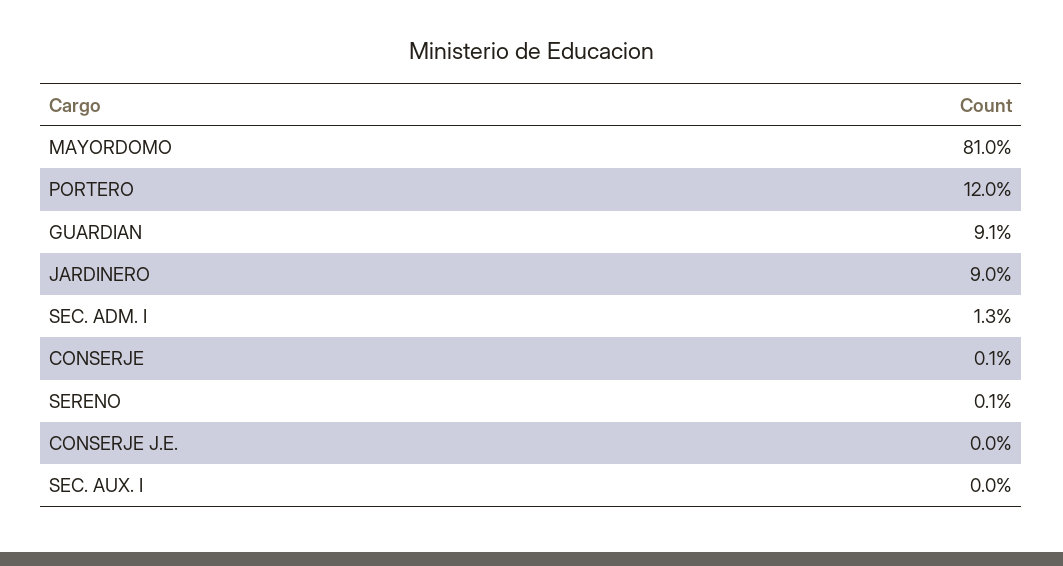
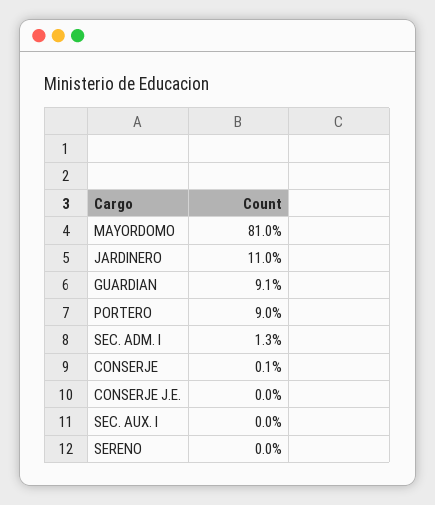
  {
    "MAYORDOMO": 81,
-   "PORTERO": 12,
+   "PORTERO": 9,
    "GUARDIAN": 9.1,
-   "JARDINERO": 9,
+   "JARDINERO": 11,
    "SEC. ADM. I": 1.3,
    "CONSERJE": 0.1,
-   "SERENO": 0.1,
+   "SERENO": 0,
    "CONSERJE J.E.": 0,
    "SEC. AUX. I": 0
  }

